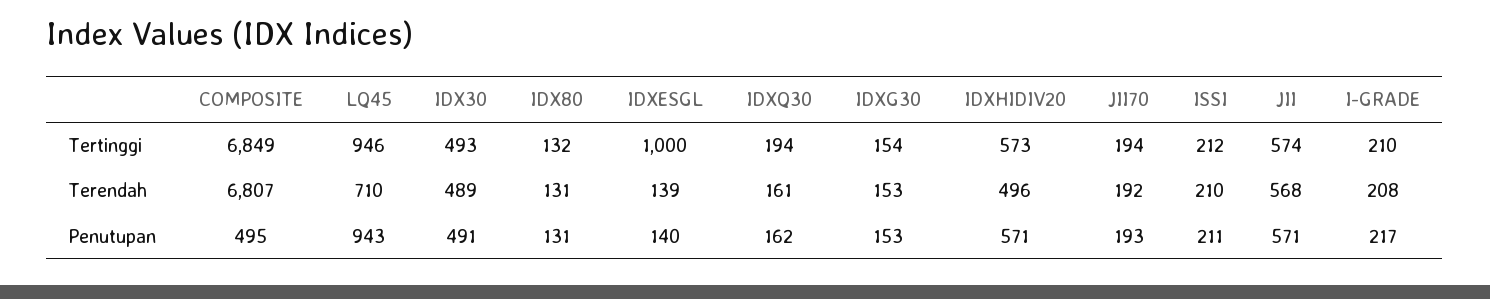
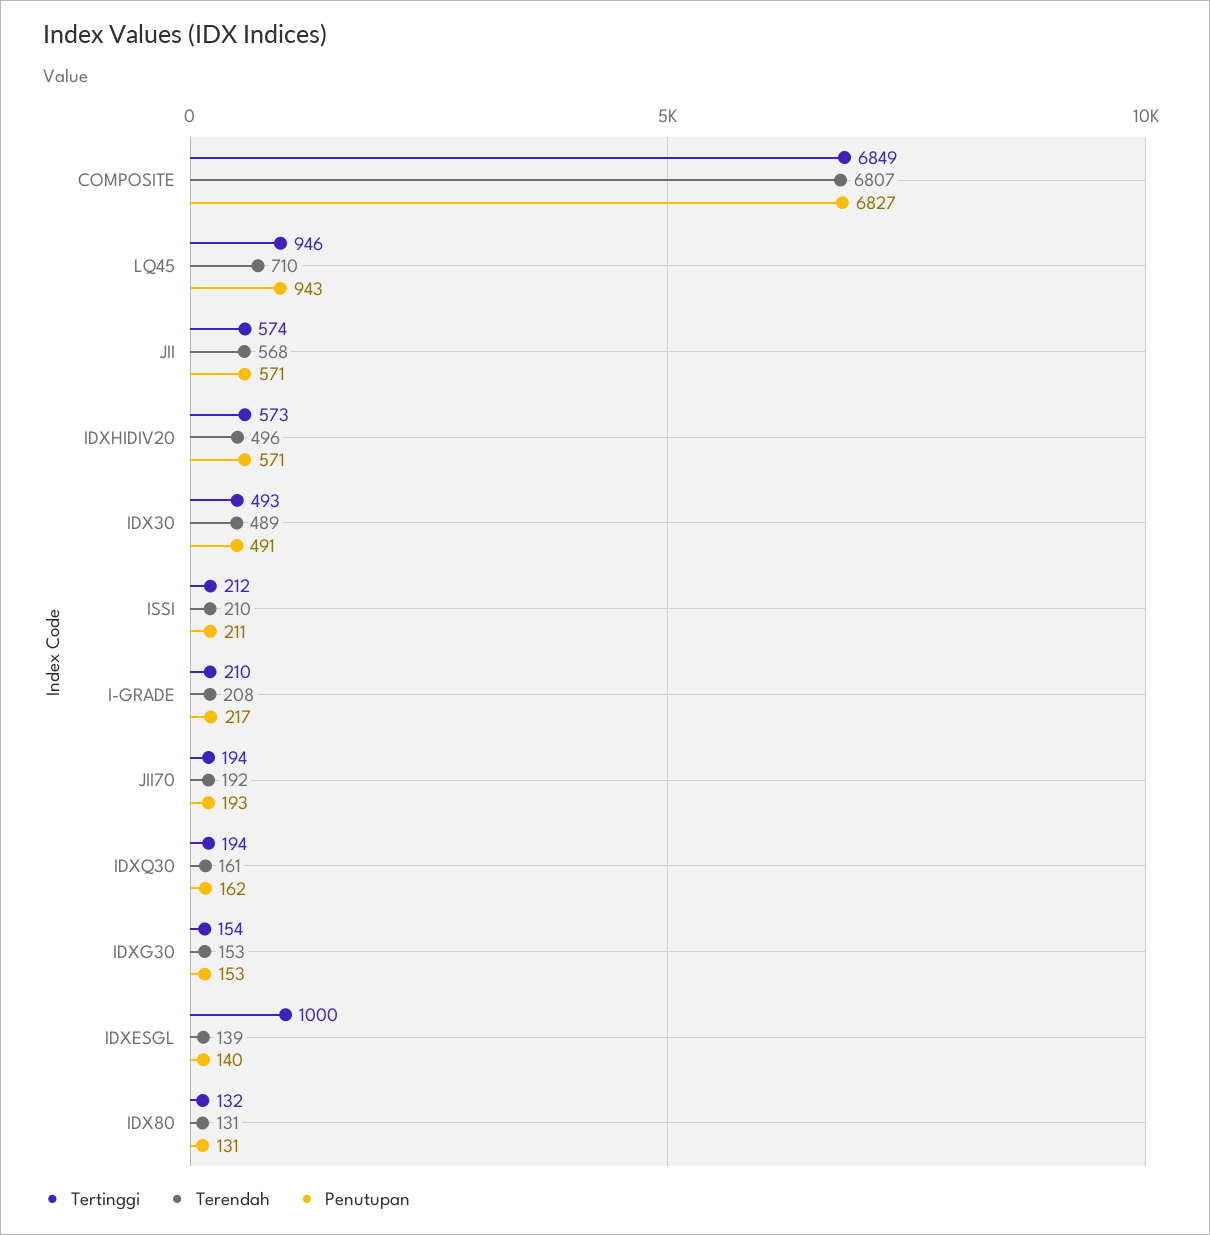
  {
    "Tertinggi": {
      "COMPOSITE": 6849,
      "LQ45": 946,
      "IDX30": 493,
      "IDX80": 132,
      "IDXESGL": 1000,
      "IDXQ30": 194,
      "IDXG30": 154,
      "IDXHIDIV20": 573,
      "JII70": 194,
      "ISSI": 212,
      "JII": 574,
      "I-GRADE": 210
    },
    "Terendah": {
      "COMPOSITE": 6807,
      "LQ45": 710,
      "IDX30": 489,
      "IDX80": 131,
      "IDXESGL": 139,
      "IDXQ30": 161,
      "IDXG30": 153,
      "IDXHIDIV20": 496,
      "JII70": 192,
      "ISSI": 210,
      "JII": 568,
      "I-GRADE": 208
    },
    "Penutupan": {
-     "COMPOSITE": 495,
+     "COMPOSITE": 6827,
      "LQ45": 943,
      "IDX30": 491,
      "IDX80": 131,
      "IDXESGL": 140,
      "IDXQ30": 162,
      "IDXG30": 153,
      "IDXHIDIV20": 571,
      "JII70": 193,
      "ISSI": 211,
      "JII": 571,
      "I-GRADE": 217
    }
  }

